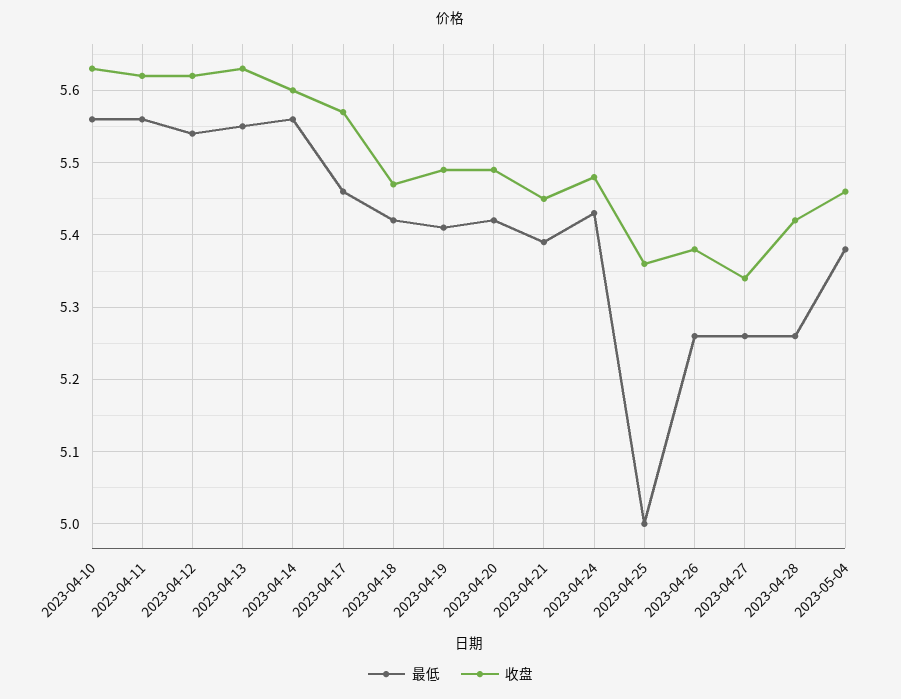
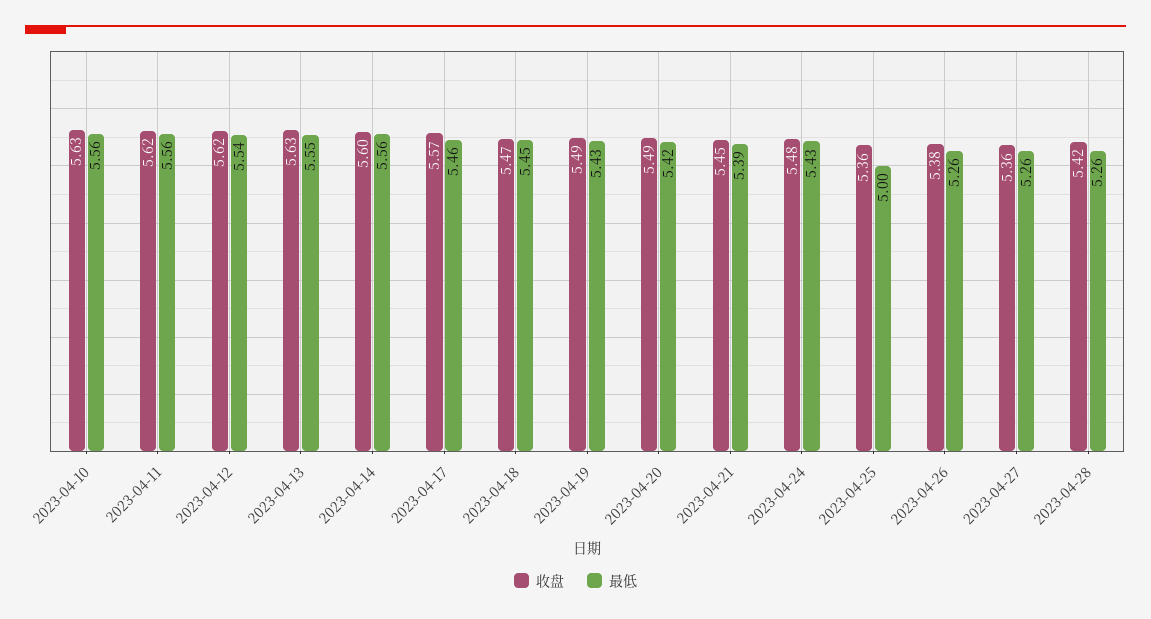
  {
    "最低": {
      "2023-04-10": 5.56,
      "2023-04-11": 5.56,
      "2023-04-12": 5.54,
      "2023-04-13": 5.55,
      "2023-04-14": 5.56,
      "2023-04-17": 5.46,
-     "2023-04-18": 5.42,
+     "2023-04-18": 5.45,
-     "2023-04-19": 5.41,
+     "2023-04-19": 5.43,
      "2023-04-20": 5.42,
      "2023-04-21": 5.39,
      "2023-04-24": 5.43,
      "2023-04-25": 5,
      "2023-04-26": 5.26,
      "2023-04-27": 5.26,
-     "2023-04-28": 5.26,
+     "2023-04-28": 5.26
-     "2023-05-04": 5.38
    },
    "收盘": {
      "2023-04-10": 5.63,
      "2023-04-11": 5.62,
      "2023-04-12": 5.62,
      "2023-04-13": 5.63,
      "2023-04-14": 5.6,
      "2023-04-17": 5.57,
      "2023-04-18": 5.47,
      "2023-04-19": 5.49,
      "2023-04-20": 5.49,
      "2023-04-21": 5.45,
      "2023-04-24": 5.48,
      "2023-04-25": 5.36,
      "2023-04-26": 5.38,
-     "2023-04-27": 5.34,
+     "2023-04-27": 5.36,
-     "2023-04-28": 5.42,
+     "2023-04-28": 5.42
-     "2023-05-04": 5.46
    }
  }

